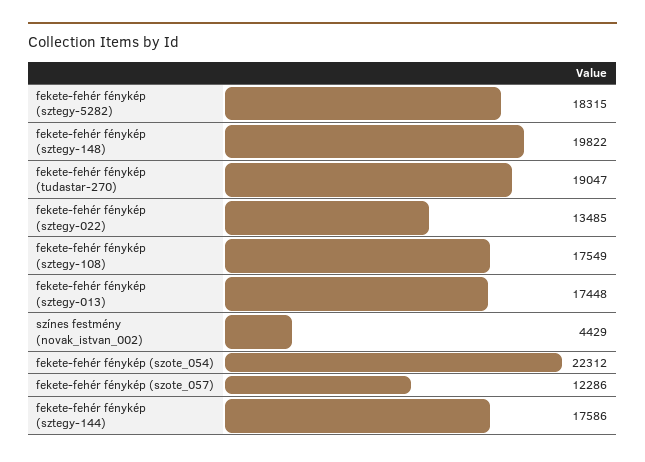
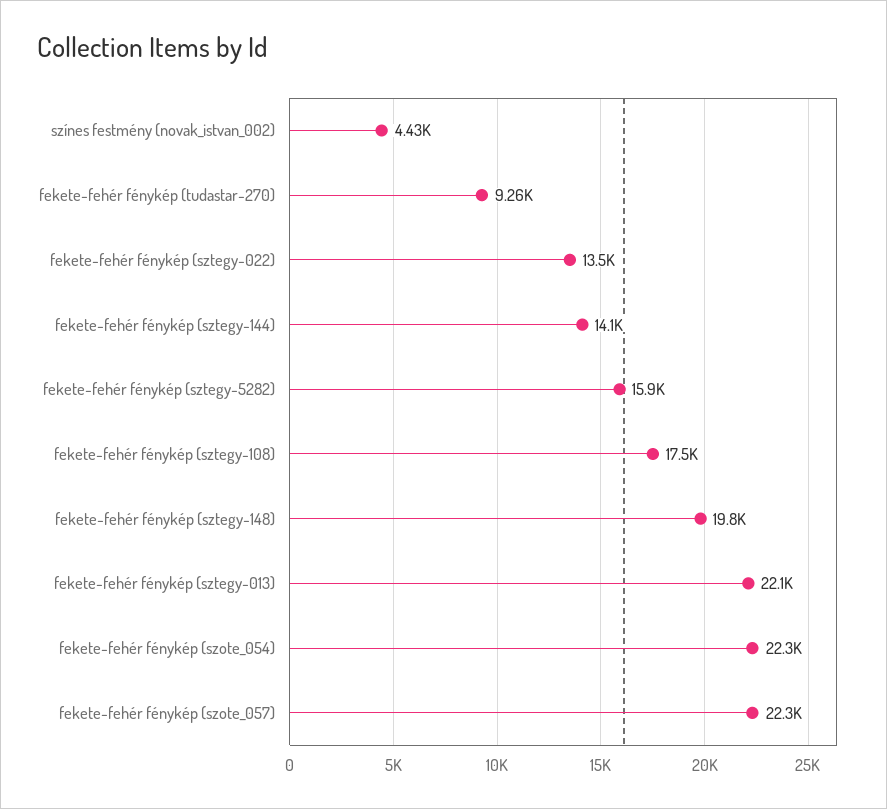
  {
-   "fekete-fehér fénykép (sztegy-5282)": 18315,
+   "fekete-fehér fénykép (sztegy-5282)": 15900,
    "fekete-fehér fénykép (sztegy-148)": 19822,
-   "fekete-fehér fénykép (tudastar-270)": 19047,
+   "fekete-fehér fénykép (tudastar-270)": 9260,
    "fekete-fehér fénykép (sztegy-022)": 13485,
    "fekete-fehér fénykép (sztegy-108)": 17549,
-   "fekete-fehér fénykép (sztegy-013)": 17448,
+   "fekete-fehér fénykép (sztegy-013)": 22100,
    "színes festmény (novak_istvan_002)": 4429,
    "fekete-fehér fénykép (szote_054)": 22312,
-   "fekete-fehér fénykép (szote_057)": 12286,
+   "fekete-fehér fénykép (szote_057)": 22300,
-   "fekete-fehér fénykép (sztegy-144)": 17586
+   "fekete-fehér fénykép (sztegy-144)": 14100
  }

